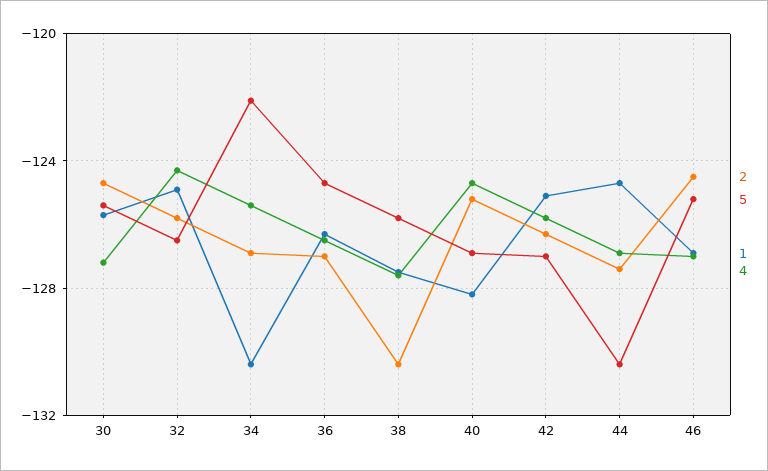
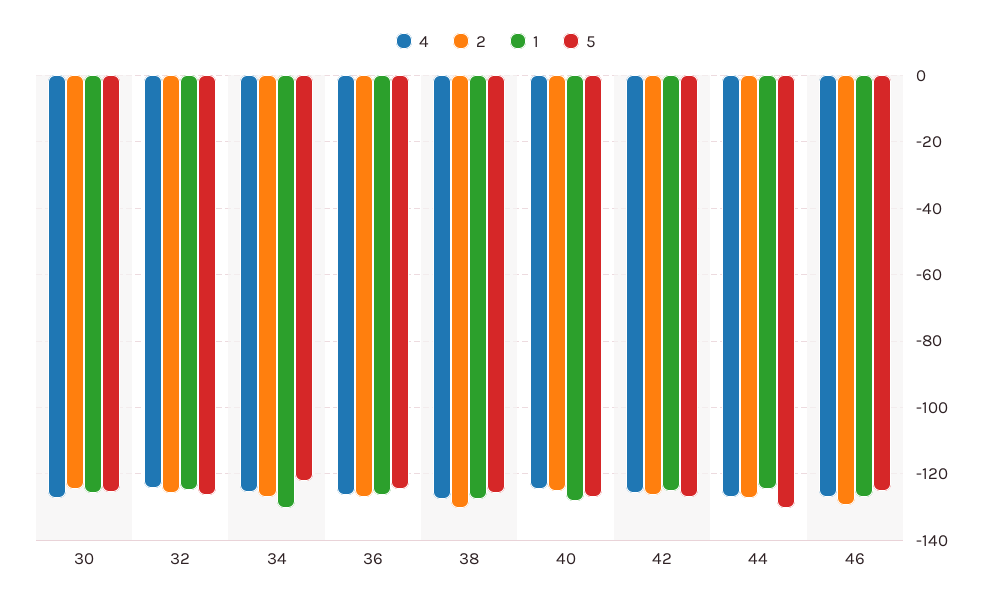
  {
    "2": {
      "30": -124.5,
      "32": -126,
      "34": -127,
      "36": -127,
      "38": -130.5,
      "40": -125,
      "42": -126.5,
      "44": -127.5,
-     "46": -124.5
+     "46": -130
    },
    "5": {
      "30": -125.5,
      "32": -126.5,
      "34": -122,
      "36": -124.5,
      "38": -126,
      "40": -127,
      "42": -127,
      "44": -130.5,
      "46": -125
    },
    "1": {
      "30": -125.5,
      "32": -125,
      "34": -130.5,
      "36": -126.5,
      "38": -127.5,
      "40": -128,
      "42": -125,
      "44": -124.5,
      "46": -127
    },
    "4": {
      "30": -127,
      "32": -124.5,
      "34": -125.5,
      "36": -126.5,
      "38": -127.5,
      "40": -124.5,
      "42": -126,
      "44": -127,
      "46": -127
    }
  }

